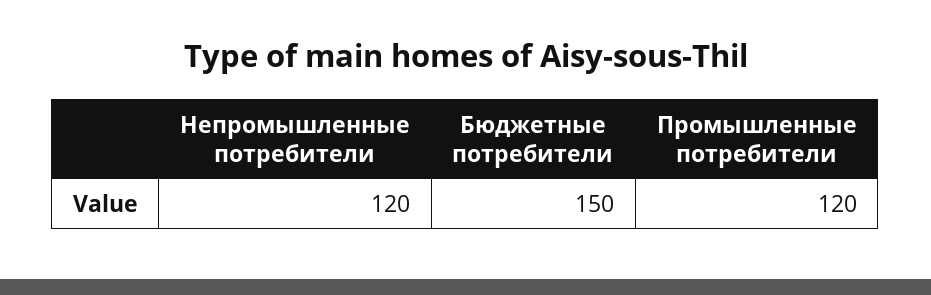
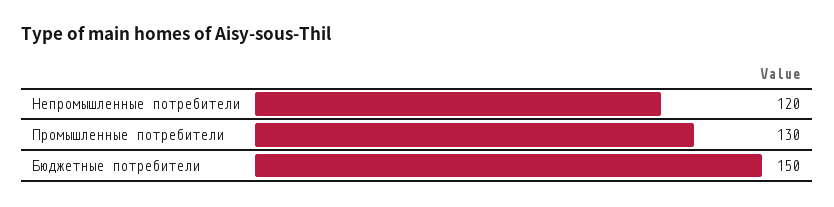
  {
    "Непромышленные потребители": 120,
    "Бюджетные потребители": 150,
-   "Промышленные потребители": 120
+   "Промышленные потребители": 130
  }

